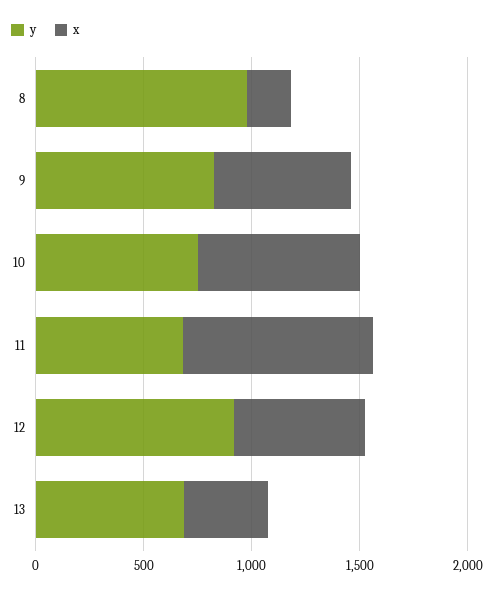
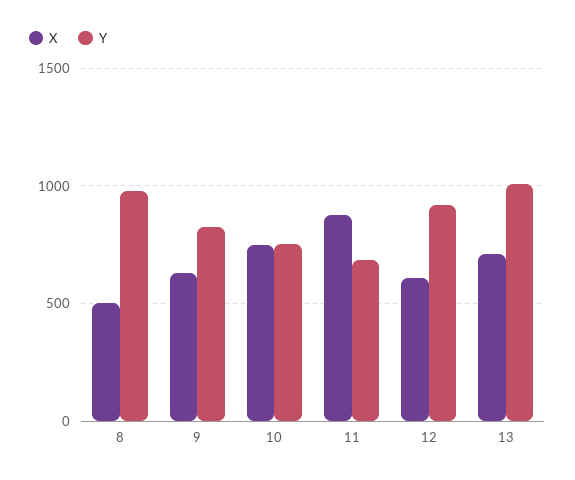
  {
    "y": {
      "8": 1000,
      "9": 850,
      "10": 750,
      "11": 700,
      "12": 900,
-     "13": 700
+     "13": 1000
    },
    "x": {
-     "8": 200,
+     "8": 500,
      "9": 650,
      "10": 750,
      "11": 900,
      "12": 600,
-     "13": 400
+     "13": 700
    }
  }

